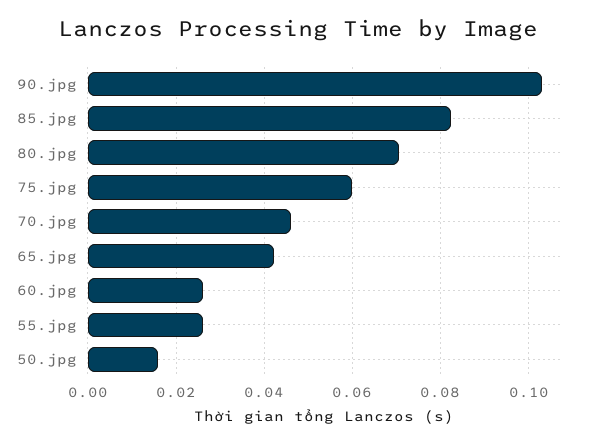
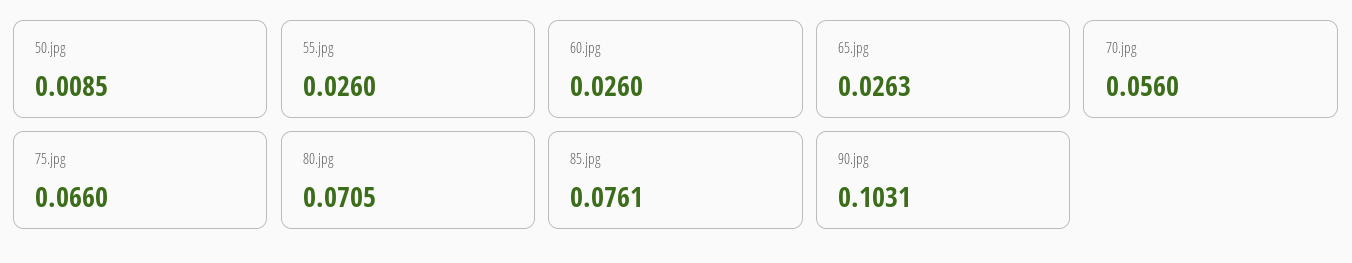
  {
    "90.jpg": 0.1031,
-   "85.jpg": 0.082,
+   "85.jpg": 0.0761,
    "80.jpg": 0.0705,
-   "75.jpg": 0.06,
+   "75.jpg": 0.066,
-   "70.jpg": 0.046,
+   "70.jpg": 0.056,
-   "65.jpg": 0.042,
+   "65.jpg": 0.0263,
    "60.jpg": 0.026,
    "55.jpg": 0.026,
-   "50.jpg": 0.016
+   "50.jpg": 0.0085
  }

